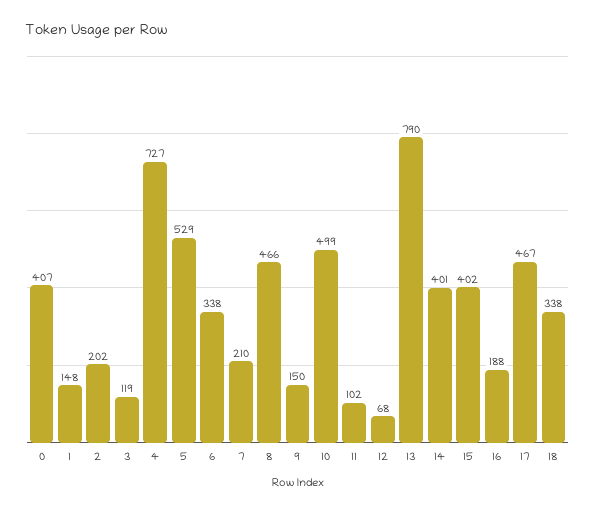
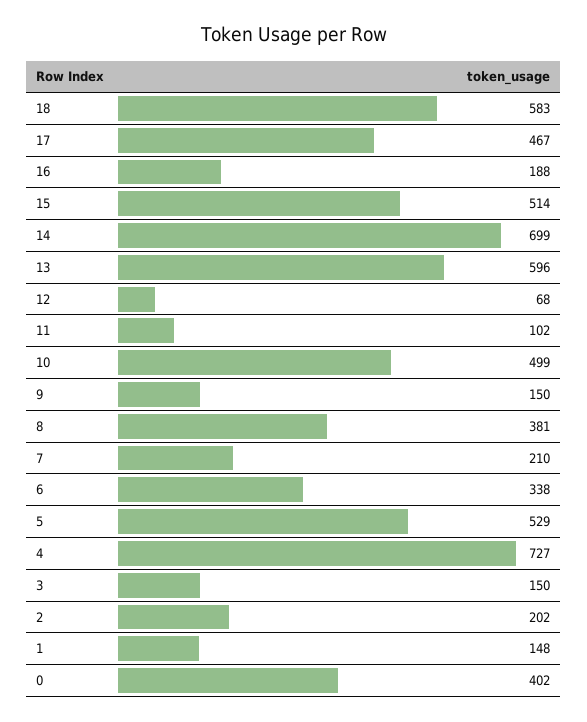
  {
-   "0": 407,
+   "0": 402,
    "1": 148,
    "2": 202,
-   "3": 119,
+   "3": 150,
    "4": 727,
    "5": 529,
    "6": 338,
    "7": 210,
-   "8": 466,
+   "8": 381,
    "9": 150,
    "10": 499,
    "11": 102,
    "12": 68,
-   "13": 790,
+   "13": 596,
-   "14": 401,
+   "14": 699,
-   "15": 402,
+   "15": 514,
    "16": 188,
    "17": 467,
-   "18": 338
+   "18": 583
  }

